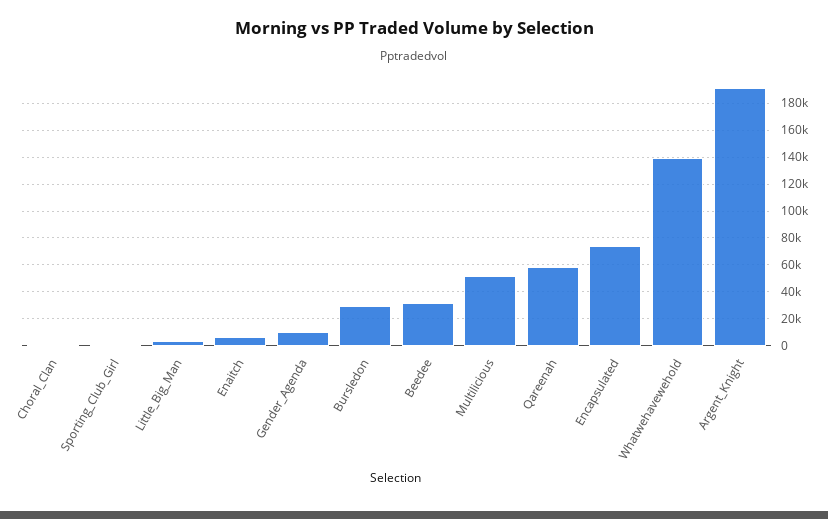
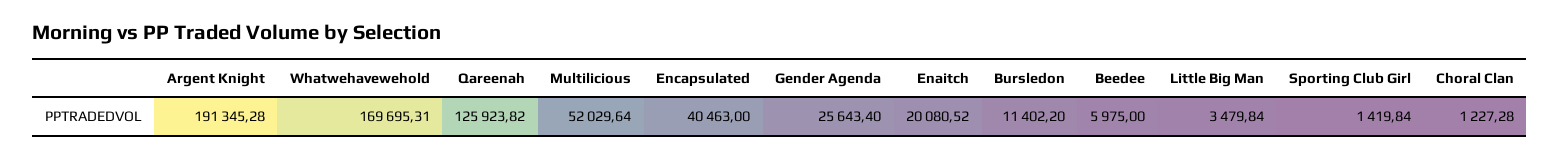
  {
    "Choral_Clan": 1227.28,
    "Sporting_Club_Girl": 1419.84,
    "Little_Big_Man": 3479.84,
-   "Enaitch": 5000,
+   "Enaitch": 20080.52,
-   "Gender_Agenda": 10000,
+   "Gender_Agenda": 25643.4,
-   "Bursledon": 30000,
+   "Bursledon": 11402.2,
-   "Beedee": 30000,
+   "Beedee": 5975,
    "Multilicious": 52029.64,
-   "Qareenah": 60000,
+   "Qareenah": 125923.82,
-   "Encapsulated": 75000,
+   "Encapsulated": 40463,
-   "Whatwehavewehold": 140000,
+   "Whatwehavewehold": 169695.31,
    "Argent_Knight": 191345.28
  }

